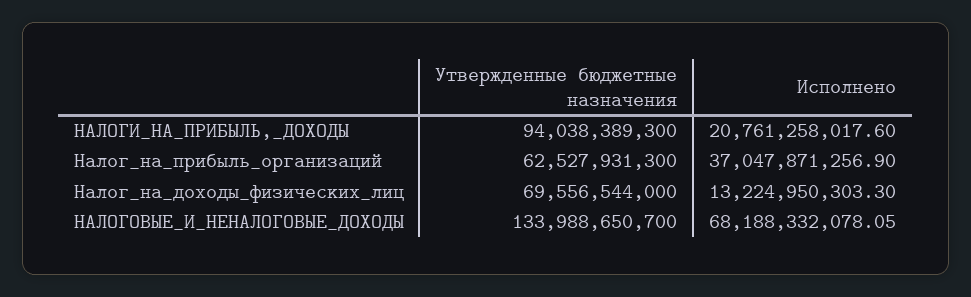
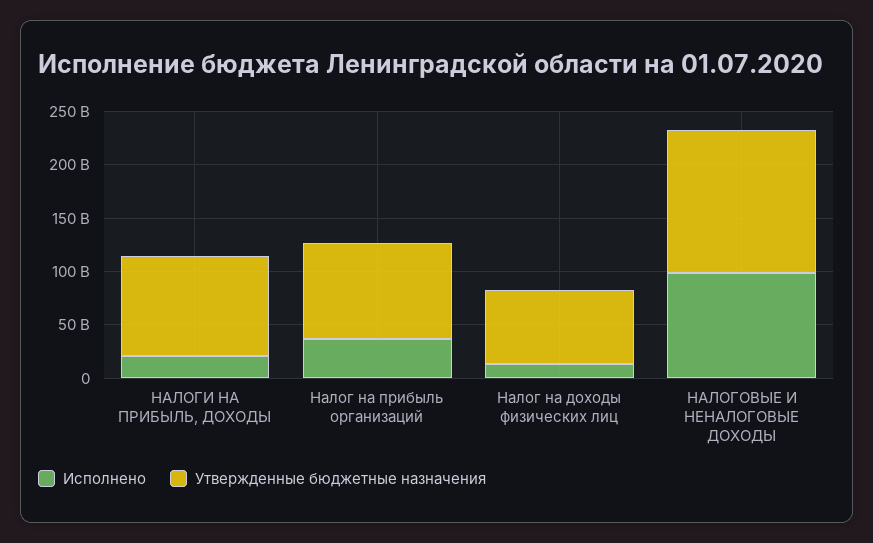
  {
    "Утвержденные бюджетные назначения": {
      "НАЛОГИ_НА_ПРИБЫЛЬ,_ДОХОДЫ": 94038389300,
-     "Налог_на_прибыль_организаций": 62527931300,
+     "Налог_на_прибыль_организаций": 90000000000,
      "Налог_на_доходы_физических_лиц": 69556544000,
      "НАЛОГОВЫЕ_И_НЕНАЛОГОВЫЕ_ДОХОДЫ": 133988650700
    },
    "Исполнено": {
      "НАЛОГИ_НА_ПРИБЫЛЬ,_ДОХОДЫ": 20761258017.6,
      "Налог_на_прибыль_организаций": 37047871256.9,
      "Налог_на_доходы_физических_лиц": 13224950303.3,
-     "НАЛОГОВЫЕ_И_НЕНАЛОГОВЫЕ_ДОХОДЫ": 68188332078.05
+     "НАЛОГОВЫЕ_И_НЕНАЛОГОВЫЕ_ДОХОДЫ": 100000000000
    }
  }

